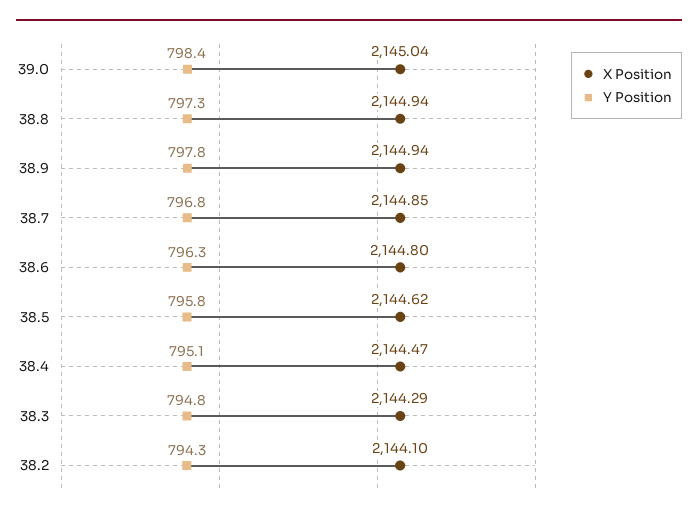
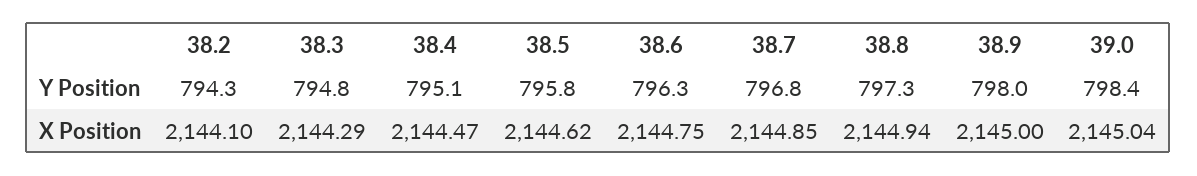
  {
    "X Position": {
      "39.0": 2145.04,
      "38.8": 2144.94,
-     "38.9": 2144.94,
+     "38.9": 2145,
      "38.7": 2144.85,
-     "38.6": 2144.8,
+     "38.6": 2144.75,
      "38.5": 2144.62,
      "38.4": 2144.47,
      "38.3": 2144.29,
      "38.2": 2144.1
    },
    "Y Position": {
      "39.0": 798.4,
      "38.8": 797.3,
-     "38.9": 797.8,
+     "38.9": 798,
      "38.7": 796.8,
      "38.6": 796.3,
      "38.5": 795.8,
      "38.4": 795.1,
      "38.3": 794.8,
      "38.2": 794.3
    }
  }

